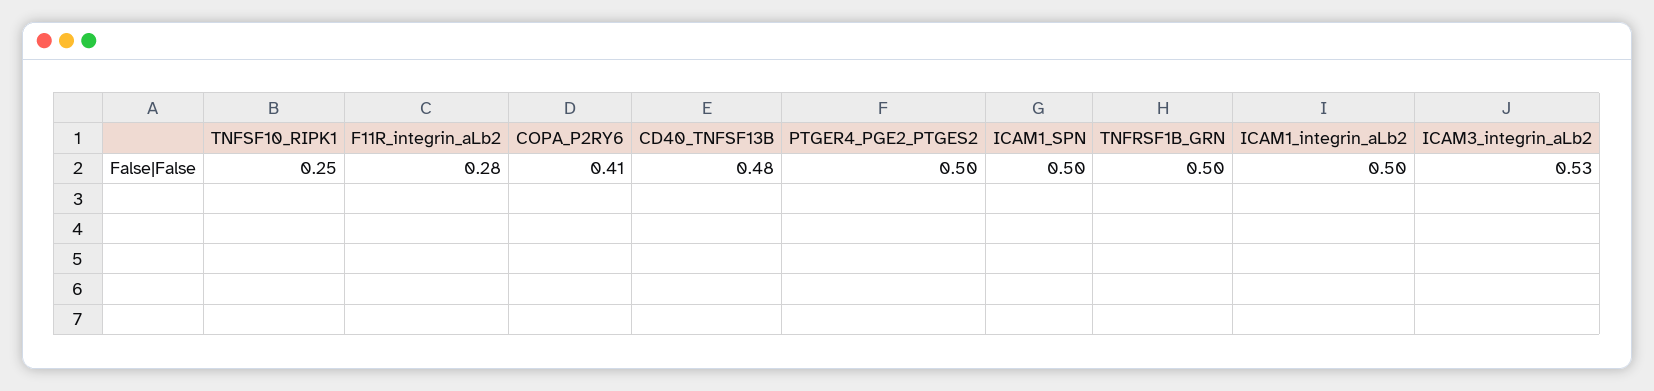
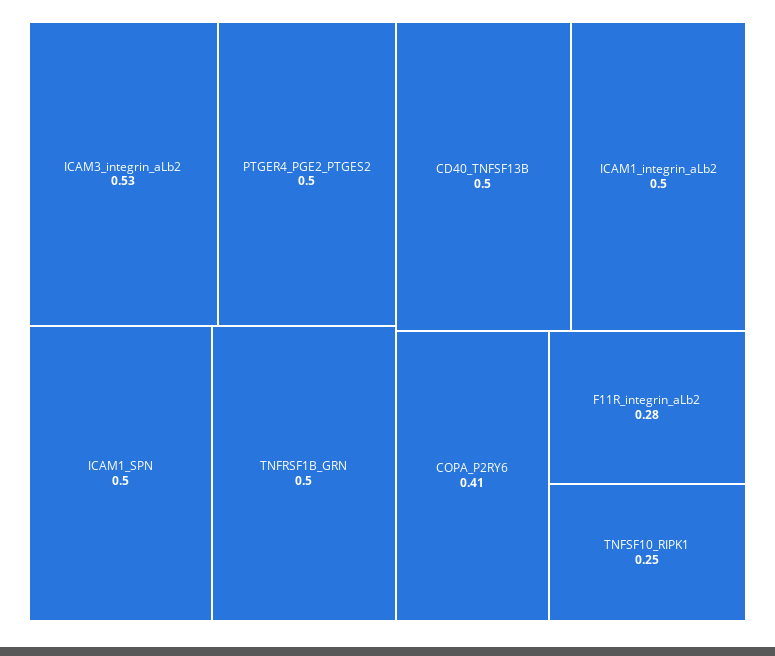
  {
    "TNFSF10_RIPK1": 0.25,
    "F11R_integrin_aLb2": 0.28,
    "COPA_P2RY6": 0.41,
-   "CD40_TNFSF13B": 0.48,
+   "CD40_TNFSF13B": 0.5,
    "PTGER4_PGE2_PTGES2": 0.5,
    "ICAM1_SPN": 0.5,
    "TNFRSF1B_GRN": 0.5,
    "ICAM1_integrin_aLb2": 0.5,
    "ICAM3_integrin_aLb2": 0.53
  }

